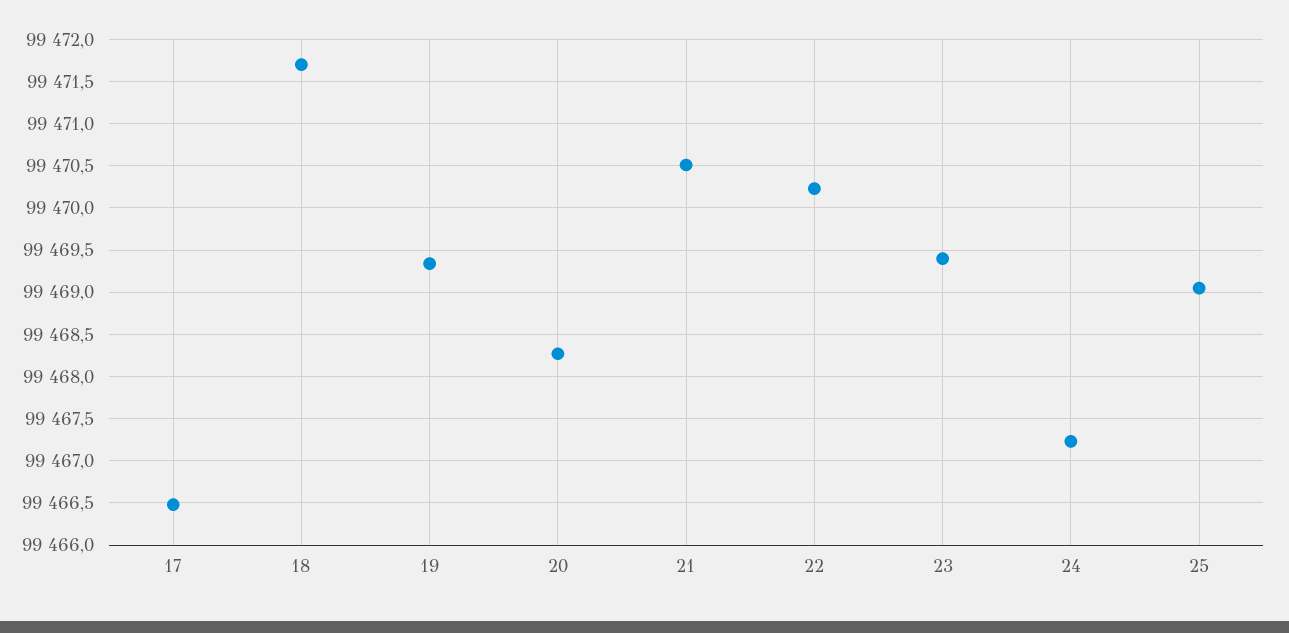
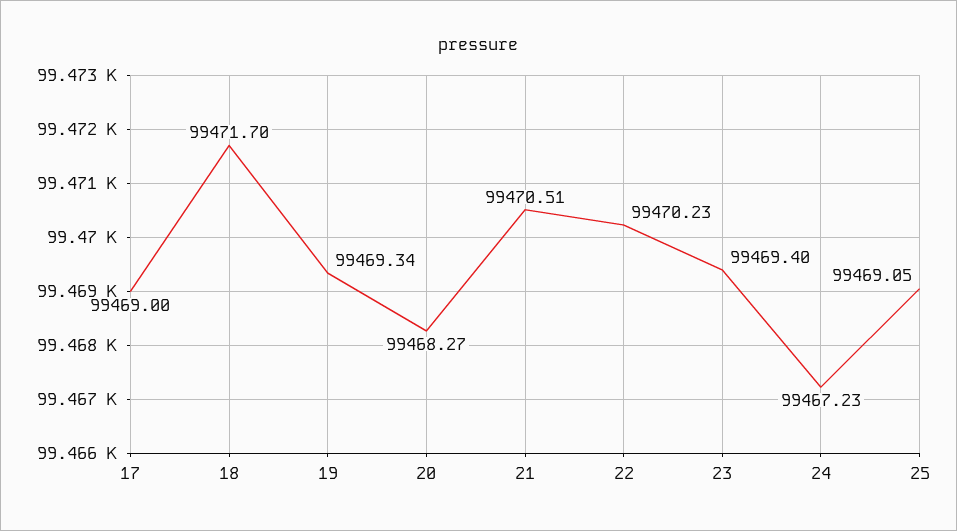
  {
-   "17": 99466.5,
+   "17": 99469,
    "18": 99471.7,
    "19": 99469.34,
    "20": 99468.27,
    "21": 99470.51,
    "22": 99470.23,
    "23": 99469.4,
    "24": 99467.23,
    "25": 99469.05
  }

